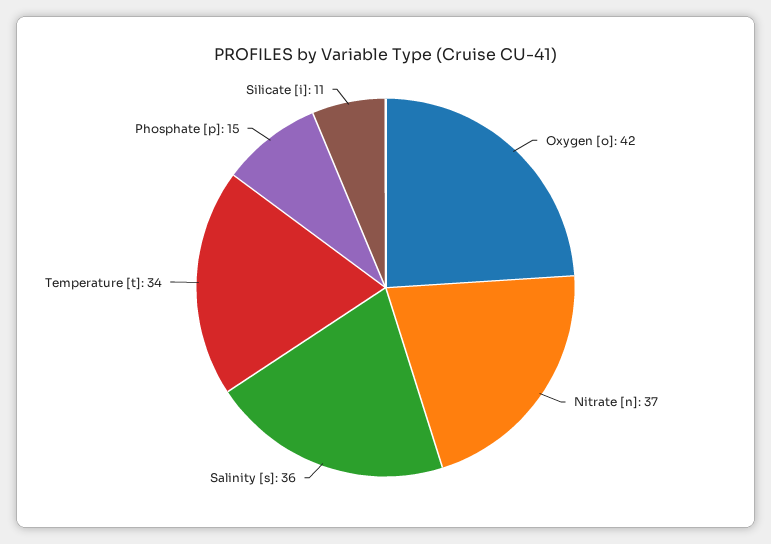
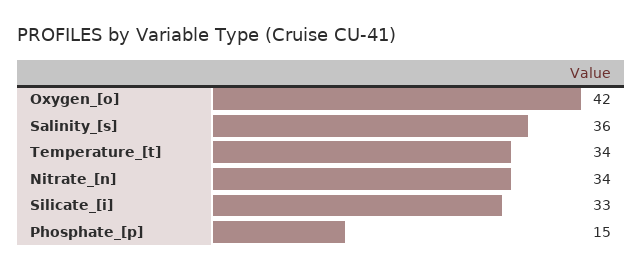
  {
    "Oxygen [o]": 42,
-   "Nitrate [n]": 37,
+   "Nitrate [n]": 34,
    "Salinity [s]": 36,
    "Temperature [t]": 34,
    "Phosphate [p]": 15,
-   "Silicate [i]": 11
+   "Silicate [i]": 33
  }

